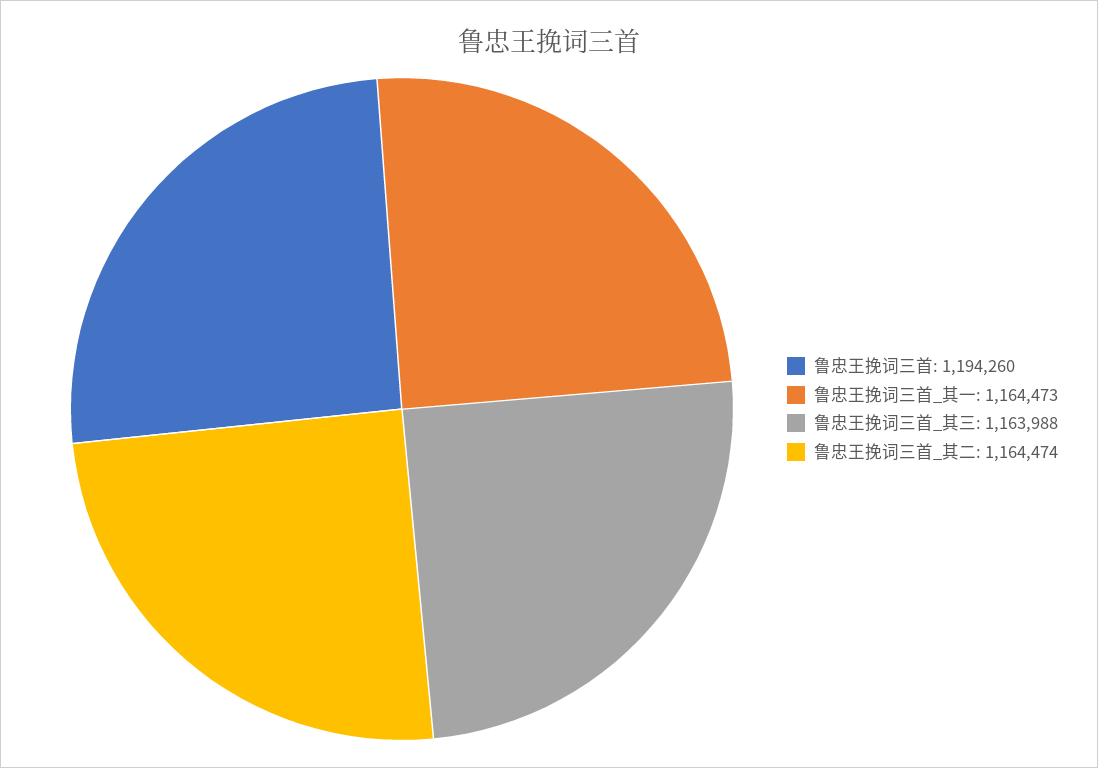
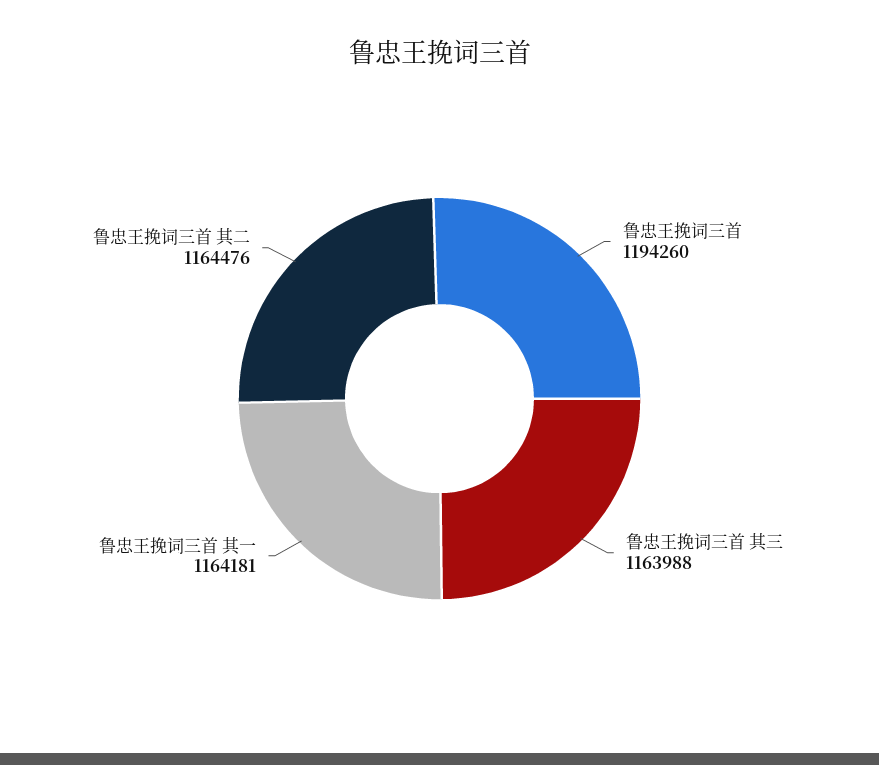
  {
    "鲁忠王挽词三首": 1194260,
-   "鲁忠王挽词三首_其一": 1164473,
+   "鲁忠王挽词三首_其一": 1164181,
    "鲁忠王挽词三首_其三": 1163988,
-   "鲁忠王挽词三首_其二": 1164474
+   "鲁忠王挽词三首_其二": 1164476
  }

